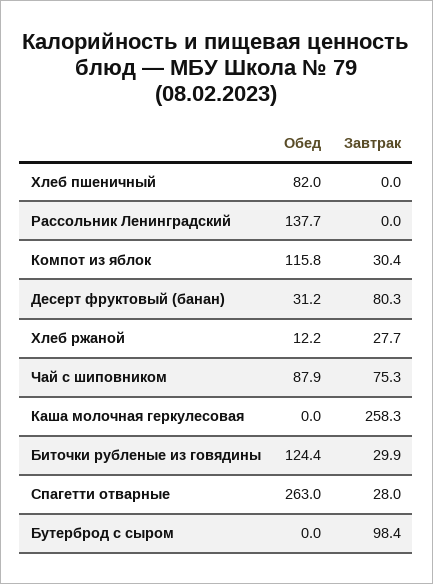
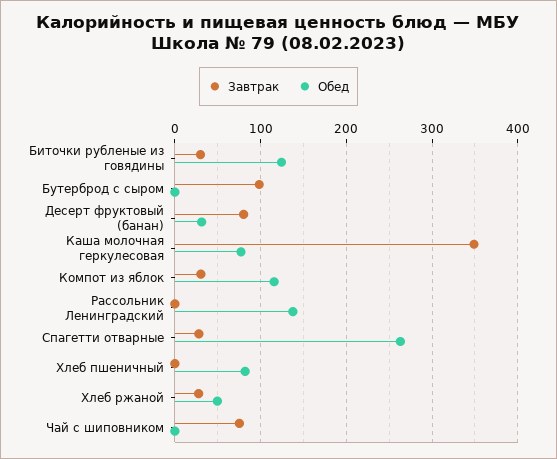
  {
    "Обед": {
      "Хлеб пшеничный": 82,
      "Рассольник Ленинградский": 137.7,
      "Компот из яблок": 115.8,
      "Десерт фруктовый (банан)": 31.2,
-     "Хлеб ржаной": 12.2,
+     "Хлеб ржаной": 50,
-     "Чай с шиповником": 87.9,
+     "Чай с шиповником": 0,
-     "Каша молочная геркулесовая": 0,
+     "Каша молочная геркулесовая": 80,
      "Биточки рубленые из говядины": 124.4,
      "Спагетти отварные": 263,
      "Бутерброд с сыром": 0
    },
    "Завтрак": {
      "Хлеб пшеничный": 0,
      "Рассольник Ленинградский": 0,
      "Компот из яблок": 30.4,
      "Десерт фруктовый (банан)": 80.3,
      "Хлеб ржаной": 27.7,
      "Чай с шиповником": 75.3,
-     "Каша молочная геркулесовая": 258.3,
+     "Каша молочная геркулесовая": 350,
      "Биточки рубленые из говядины": 29.9,
      "Спагетти отварные": 28,
      "Бутерброд с сыром": 98.4
    }
  }

